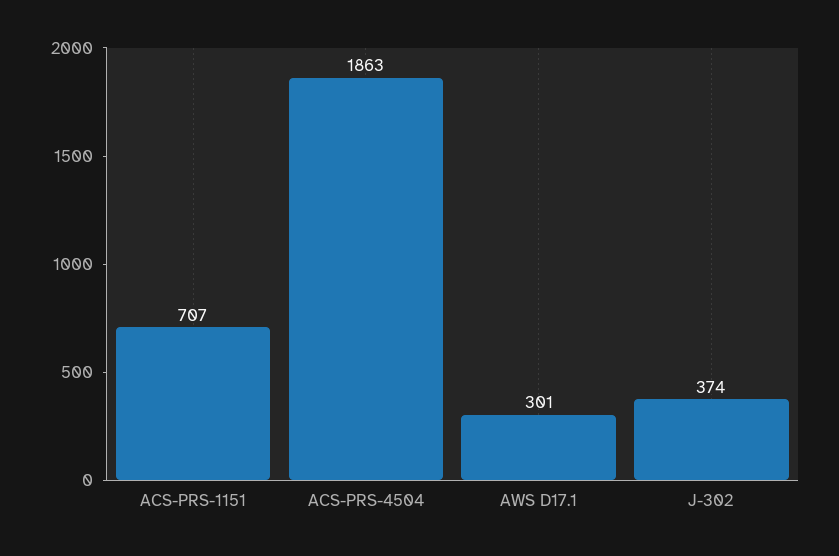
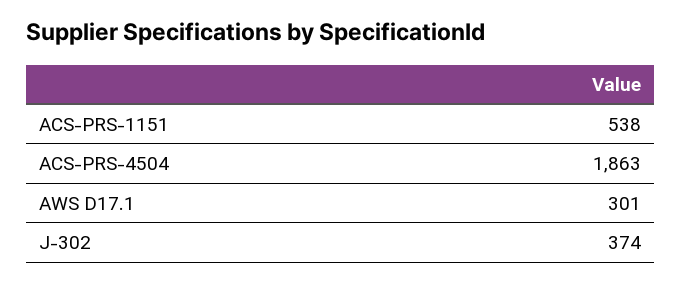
  {
-   "ACS-PRS-1151": 707,
+   "ACS-PRS-1151": 538,
    "ACS-PRS-4504": 1863,
    "AWS D17.1": 301,
    "J-302": 374
  }

